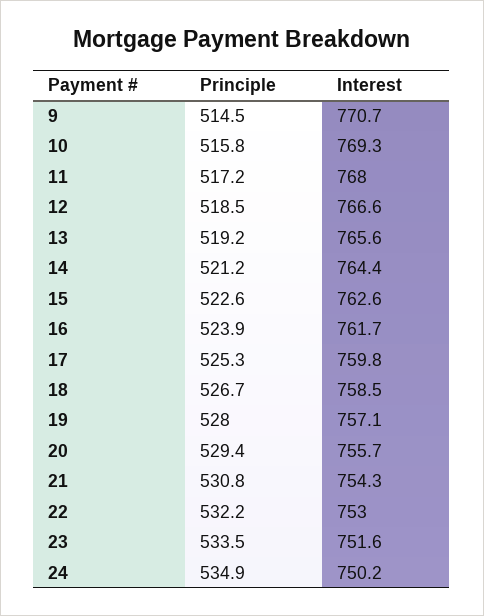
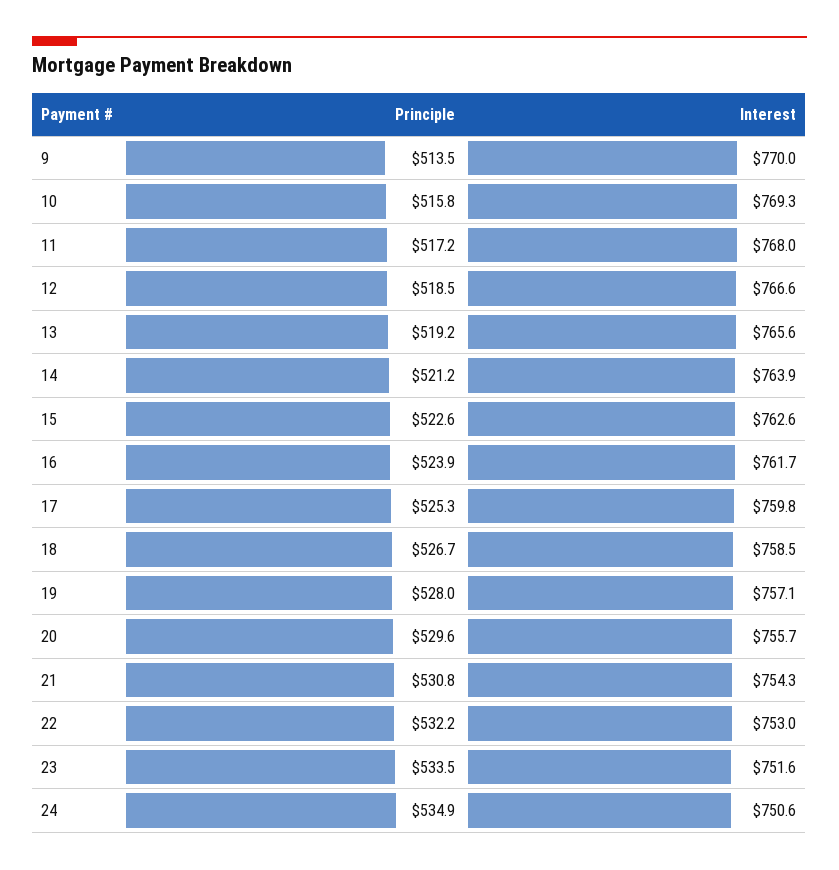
  {
    "Principle": {
-     "9": 514.5,
+     "9": 513.5,
      "10": 515.8,
      "11": 517.2,
      "12": 518.5,
      "13": 519.2,
      "14": 521.2,
      "15": 522.6,
      "16": 523.9,
      "17": 525.3,
      "18": 526.7,
      "19": 528,
-     "20": 529.4,
+     "20": 529.6,
      "21": 530.8,
      "22": 532.2,
      "23": 533.5,
      "24": 534.9
    },
    "Interest": {
-     "9": 770.7,
+     "9": 770,
      "10": 769.3,
      "11": 768,
      "12": 766.6,
      "13": 765.6,
-     "14": 764.4,
+     "14": 763.9,
      "15": 762.6,
      "16": 761.7,
      "17": 759.8,
      "18": 758.5,
      "19": 757.1,
      "20": 755.7,
      "21": 754.3,
      "22": 753,
      "23": 751.6,
-     "24": 750.2
+     "24": 750.6
    }
  }

